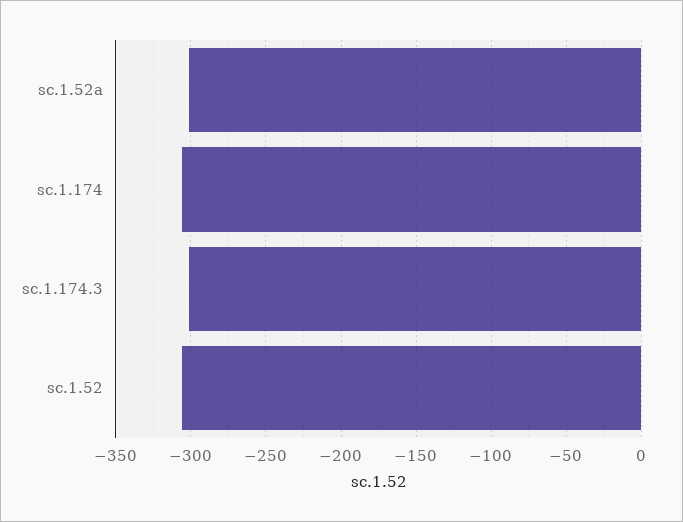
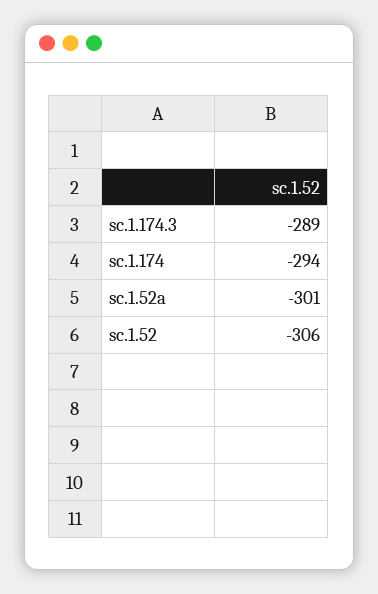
  {
    "sc.1.52a": -301,
-   "sc.1.174": -305,
+   "sc.1.174": -294,
-   "sc.1.174.3": -300,
+   "sc.1.174.3": -289,
    "sc.1.52": -306
  }

